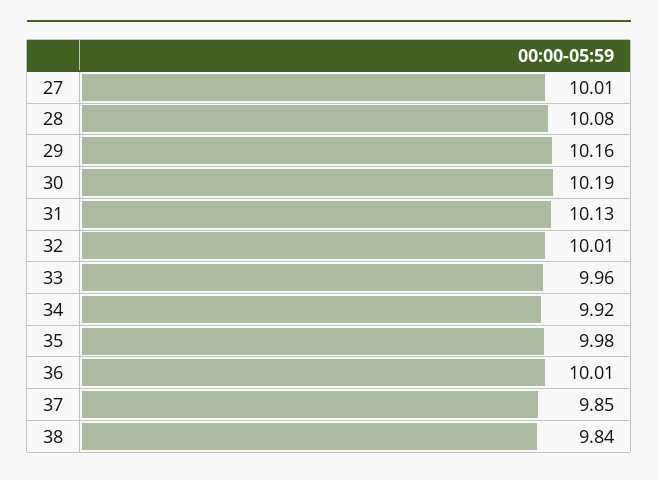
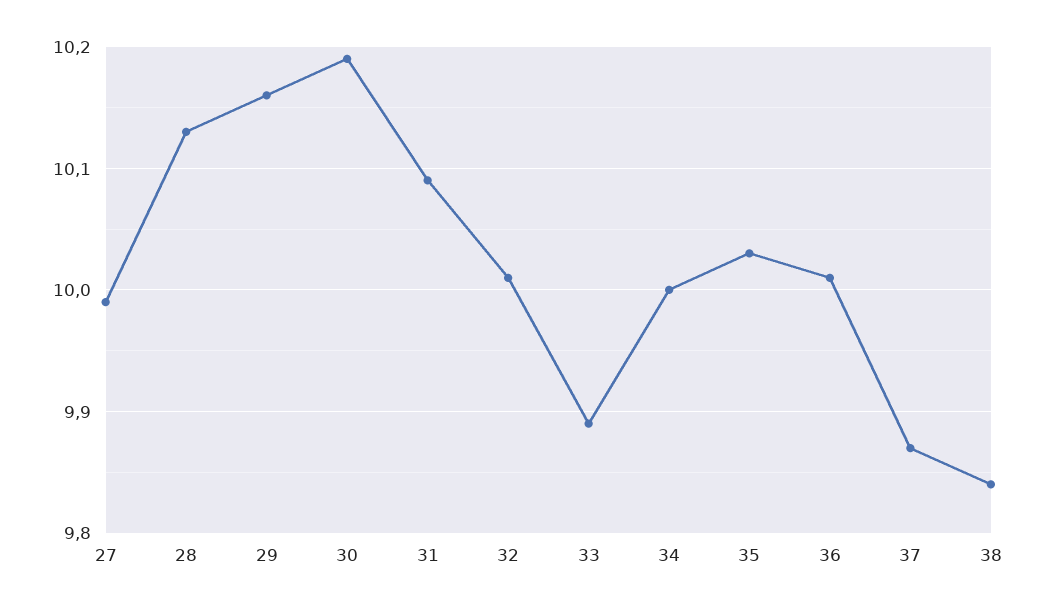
  {
-   "27": 10.01,
+   "27": 9.99,
-   "28": 10.08,
+   "28": 10.13,
    "29": 10.16,
    "30": 10.19,
-   "31": 10.13,
+   "31": 10.09,
    "32": 10.01,
-   "33": 9.96,
+   "33": 9.89,
-   "34": 9.92,
+   "34": 10,
-   "35": 9.98,
+   "35": 10.03,
    "36": 10.01,
-   "37": 9.85,
+   "37": 9.87,
    "38": 9.84
  }

